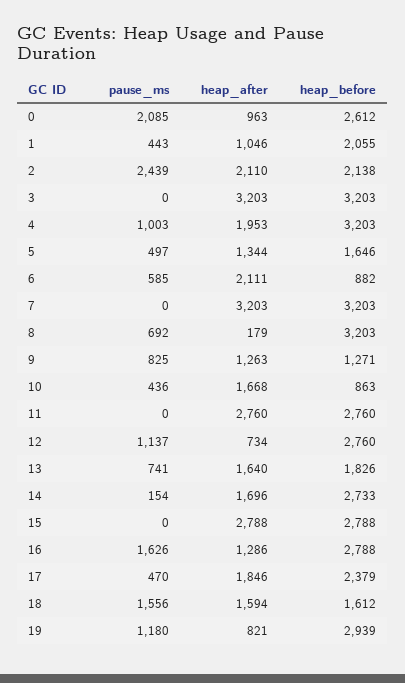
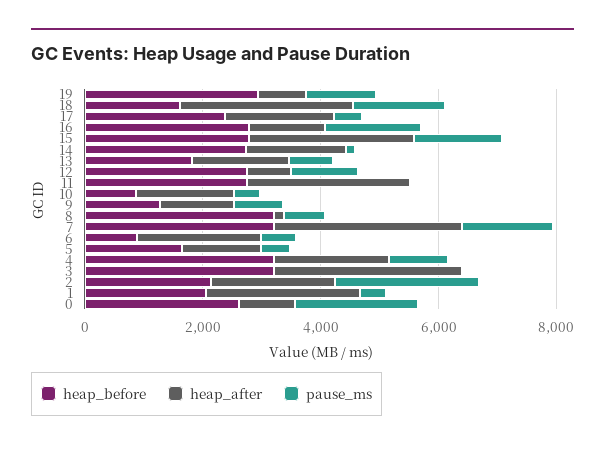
  {
    "pause_ms": {
      "0": 2085,
      "1": 443,
      "2": 2439,
      "3": 0,
      "4": 1003,
      "5": 497,
      "6": 585,
-     "7": 0,
+     "7": 1500,
      "8": 692,
      "9": 825,
      "10": 436,
      "11": 0,
      "12": 1137,
      "13": 741,
      "14": 154,
-     "15": 0,
+     "15": 1500,
      "16": 1626,
      "17": 470,
      "18": 1556,
      "19": 1180
    },
    "heap_after": {
      "0": 963,
-     "1": 1046,
+     "1": 2500,
      "2": 2110,
      "3": 3203,
      "4": 1953,
      "5": 1344,
      "6": 2111,
      "7": 3203,
      "8": 179,
      "9": 1263,
      "10": 1668,
      "11": 2760,
      "12": 734,
      "13": 1640,
      "14": 1696,
      "15": 2788,
      "16": 1286,
      "17": 1846,
-     "18": 1594,
+     "18": 3000,
      "19": 821
    },
    "heap_before": {
      "0": 2612,
      "1": 2055,
      "2": 2138,
      "3": 3203,
      "4": 3203,
      "5": 1646,
      "6": 882,
      "7": 3203,
      "8": 3203,
      "9": 1271,
      "10": 863,
      "11": 2760,
      "12": 2760,
      "13": 1826,
      "14": 2733,
      "15": 2788,
      "16": 2788,
      "17": 2379,
      "18": 1612,
      "19": 2939
    }
  }

